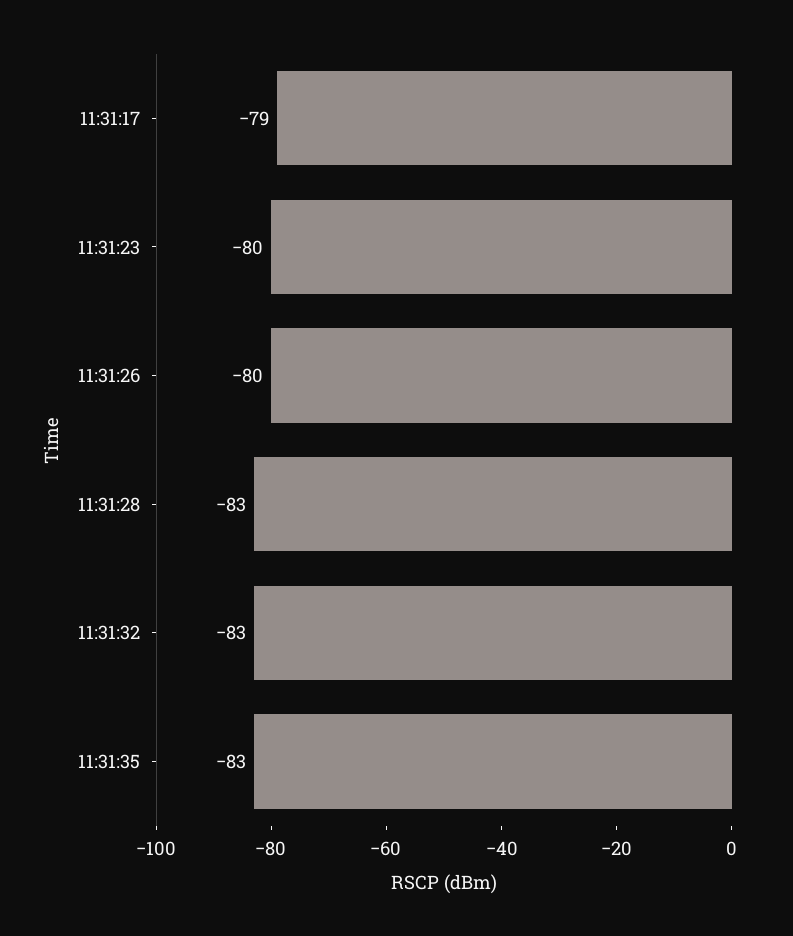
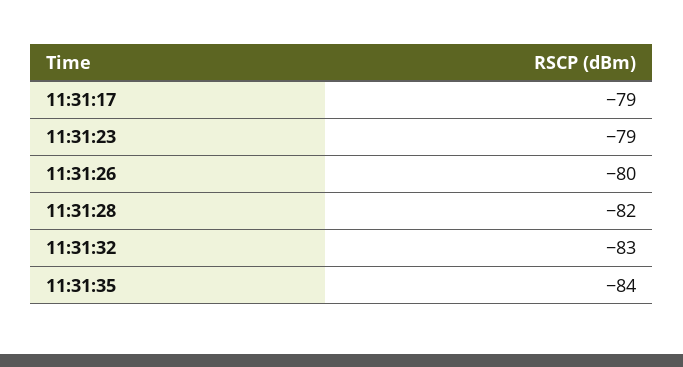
  {
    "11:31:17": -79,
-   "11:31:23": -80,
+   "11:31:23": -79,
    "11:31:26": -80,
-   "11:31:28": -83,
+   "11:31:28": -82,
    "11:31:32": -83,
-   "11:31:35": -83
+   "11:31:35": -84
  }

